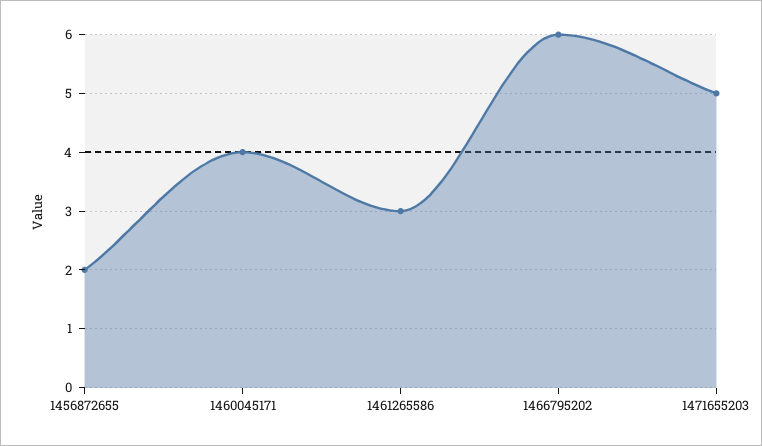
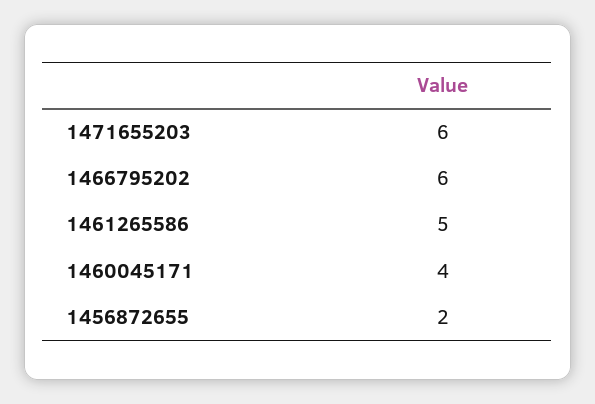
  {
    "1456872655": 2,
    "1460045171": 4,
-   "1461265586": 3,
+   "1461265586": 5,
    "1466795202": 6,
-   "1471655203": 5
+   "1471655203": 6
  }

